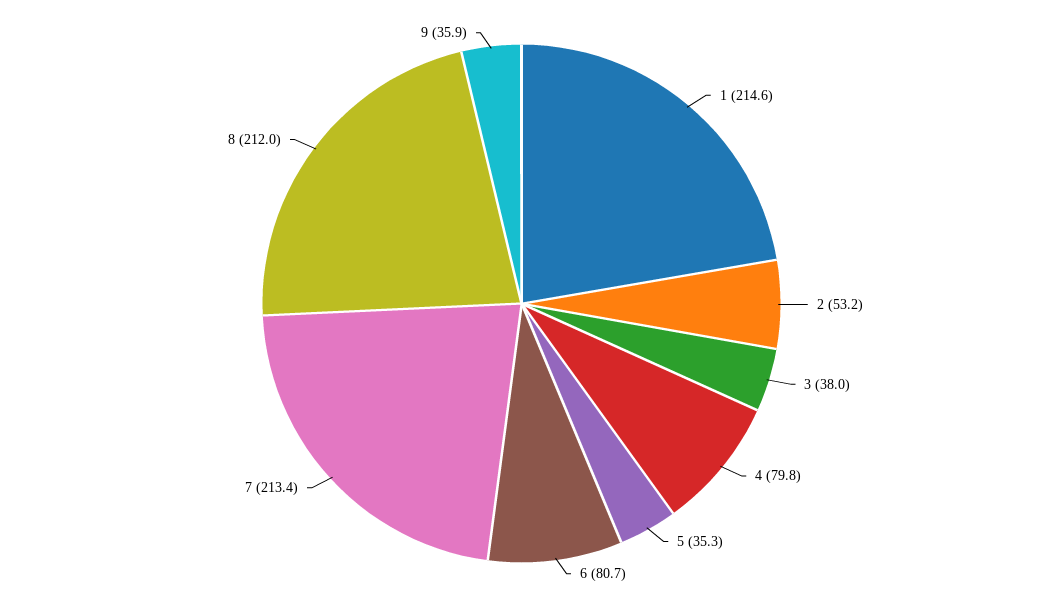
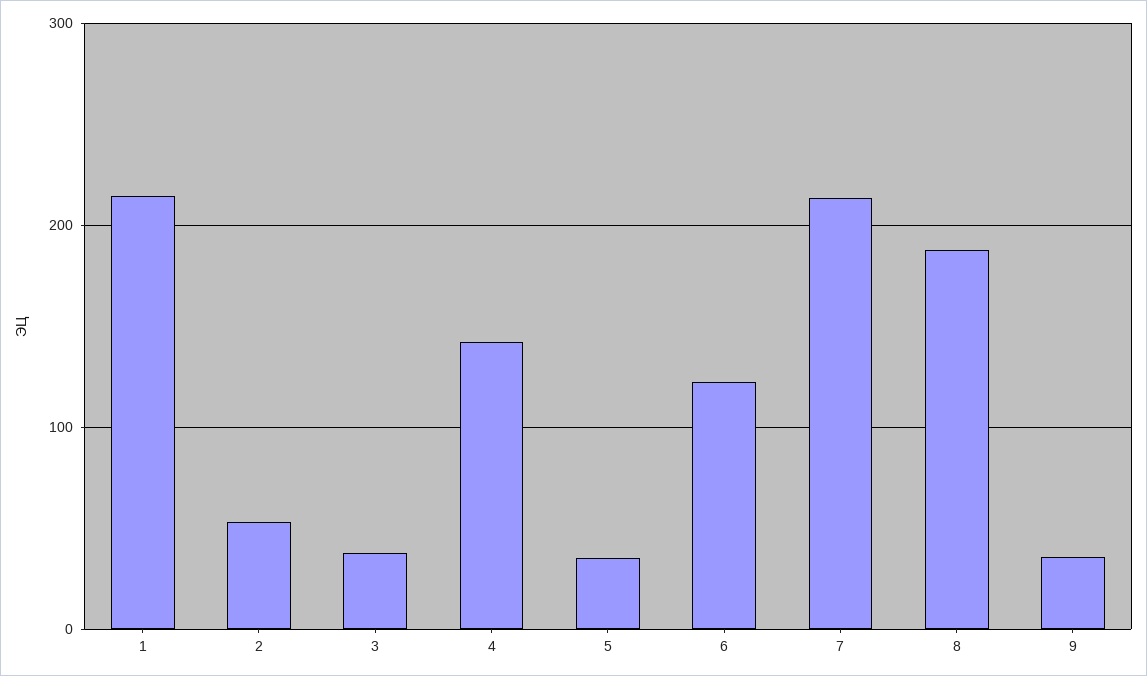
  {
    "1": 214.6,
    "2": 53.2,
    "3": 38,
-   "4": 79.8,
+   "4": 140,
    "5": 35.3,
-   "6": 80.7,
+   "6": 120,
    "7": 213.4,
-   "8": 212,
+   "8": 190,
    "9": 35.9
  }

